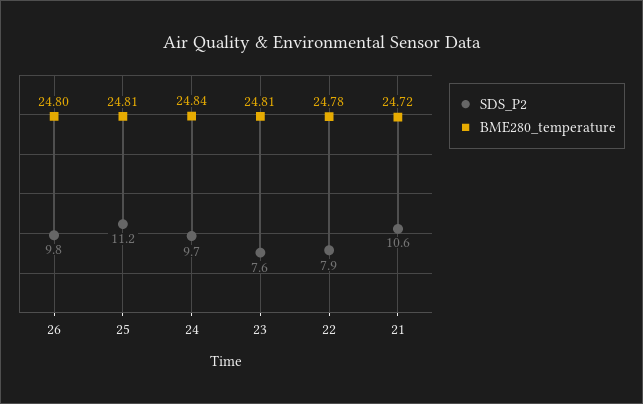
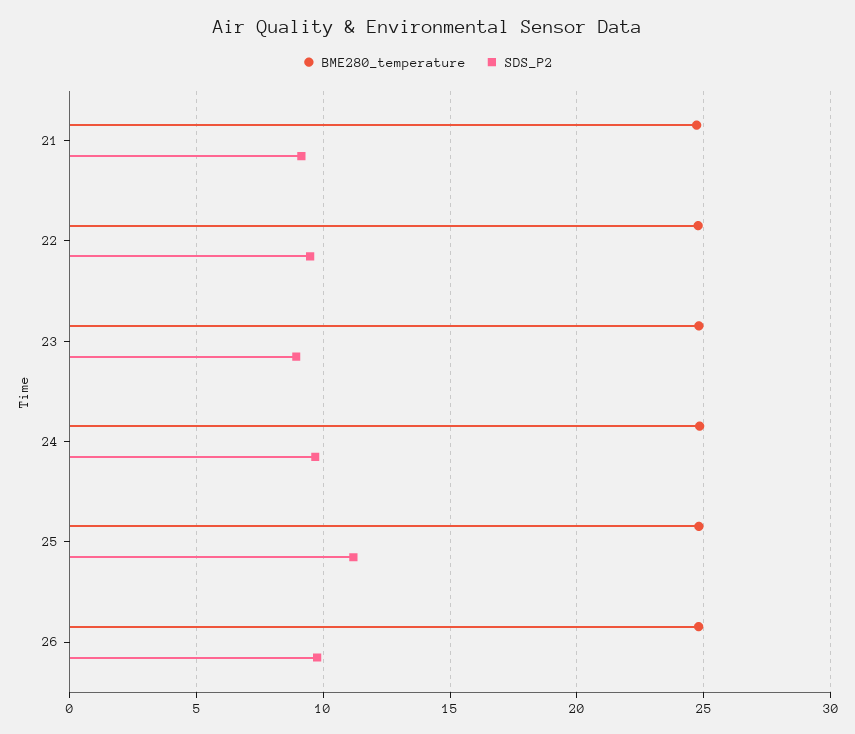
  {
    "SDS_P2": {
      "26": 9.8,
      "25": 11.2,
      "24": 9.7,
-     "23": 7.6,
+     "23": 9,
-     "22": 7.9,
+     "22": 9.5,
-     "21": 10.6
+     "21": 9
    },
    "BME280_temperature": {
      "26": 24.8,
      "25": 24.81,
      "24": 24.84,
      "23": 24.81,
      "22": 24.78,
      "21": 24.72
    }
  }

